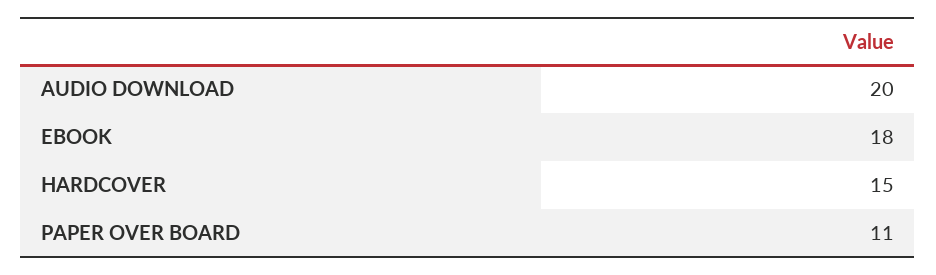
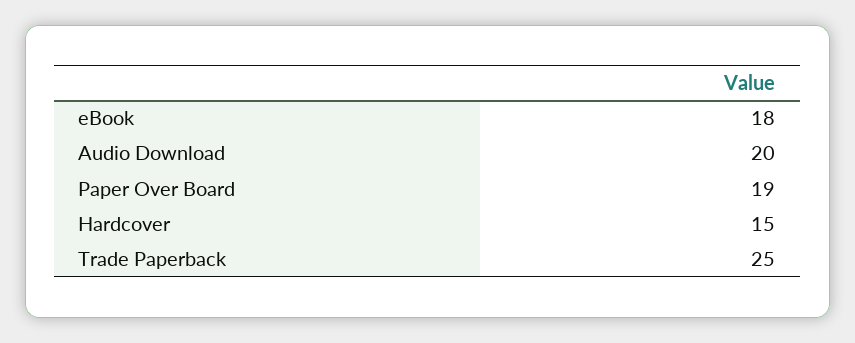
  {
    "AUDIO DOWNLOAD": 20,
    "EBOOK": 18,
    "HARDCOVER": 15,
-   "PAPER OVER BOARD": 11
+   "PAPER OVER BOARD": 19,
+   "Trade Paperback": 25
  }

